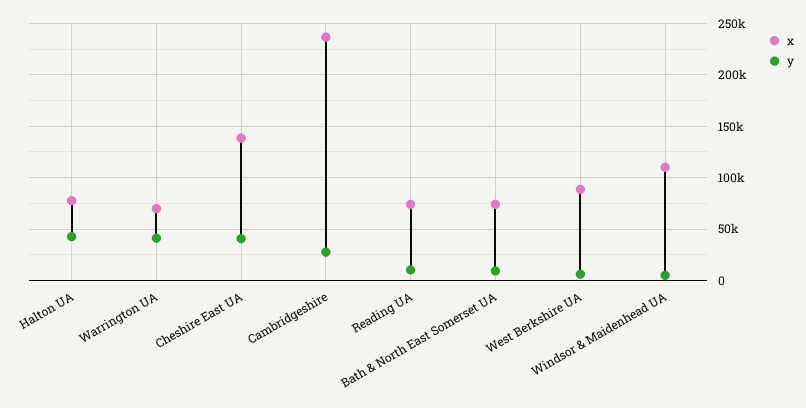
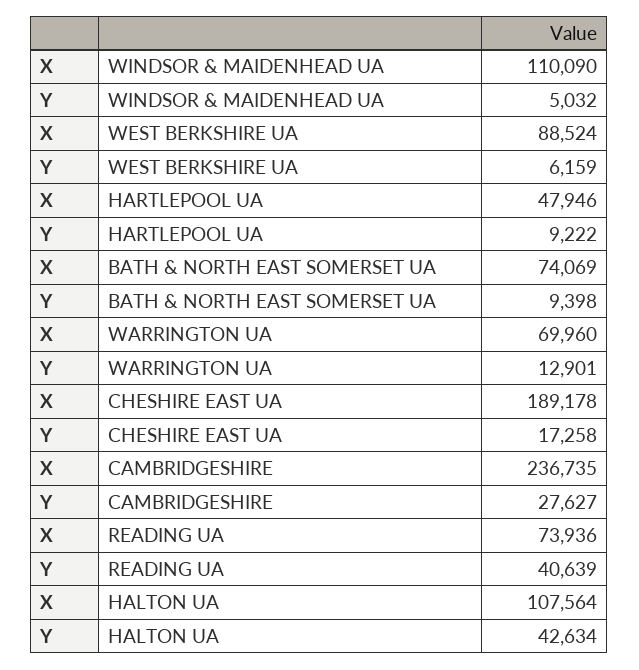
  {
    "x": {
-     "Halton UA": 80000,
+     "Halton UA": 107564,
      "Warrington UA": 69960,
-     "Cheshire East UA": 140000,
+     "Cheshire East UA": 189178,
      "Cambridgeshire": 236735,
      "Reading UA": 73936,
      "Bath & North East Somerset UA": 74069,
      "West Berkshire UA": 88524,
-     "Windsor & Maidenhead UA": 110090
+     "Windsor & Maidenhead UA": 110090,
+     "HARTLEPOOL UA": 47946
    },
    "y": {
      "Halton UA": 42634,
-     "Warrington UA": 40000,
+     "Warrington UA": 12901,
-     "Cheshire East UA": 40000,
+     "Cheshire East UA": 17258,
      "Cambridgeshire": 27627,
-     "Reading UA": 10000,
+     "Reading UA": 40639,
      "Bath & North East Somerset UA": 9398,
      "West Berkshire UA": 6159,
-     "Windsor & Maidenhead UA": 5032
+     "Windsor & Maidenhead UA": 5032,
+     "HARTLEPOOL UA": 9222
    }
  }

